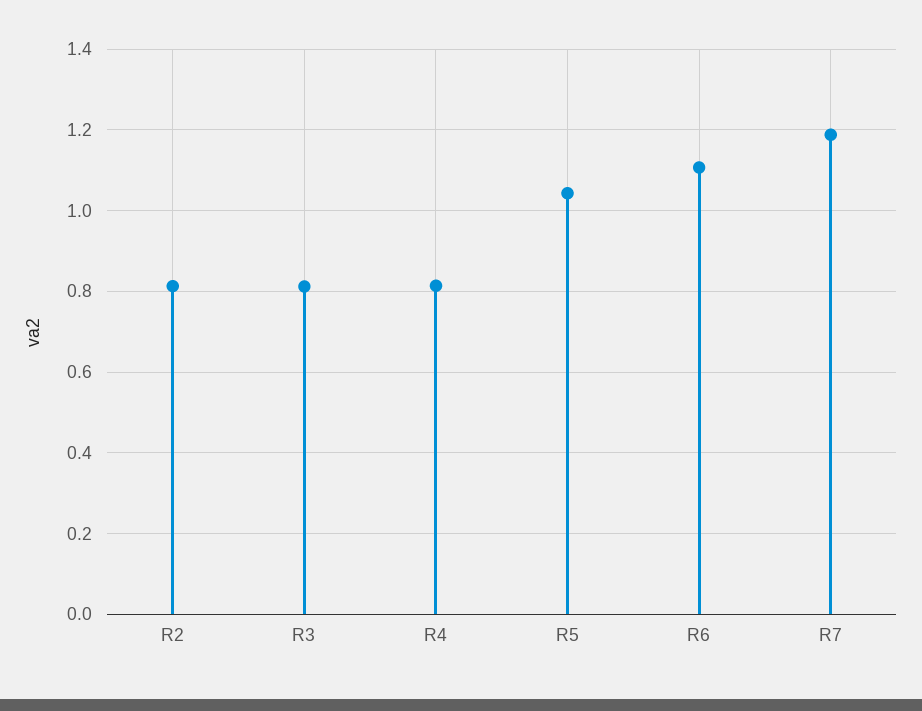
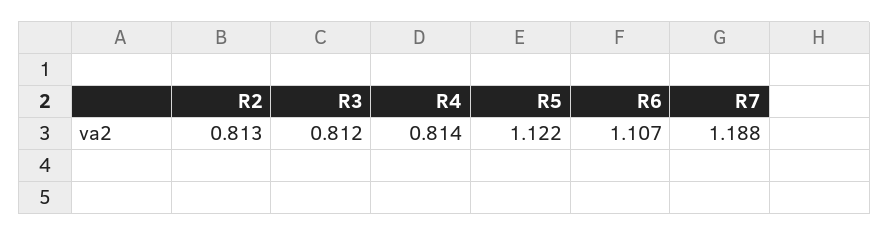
  {
    "R2": 0.813,
    "R3": 0.812,
    "R4": 0.814,
-   "R5": 1.04,
+   "R5": 1.122,
    "R6": 1.107,
    "R7": 1.188
  }

